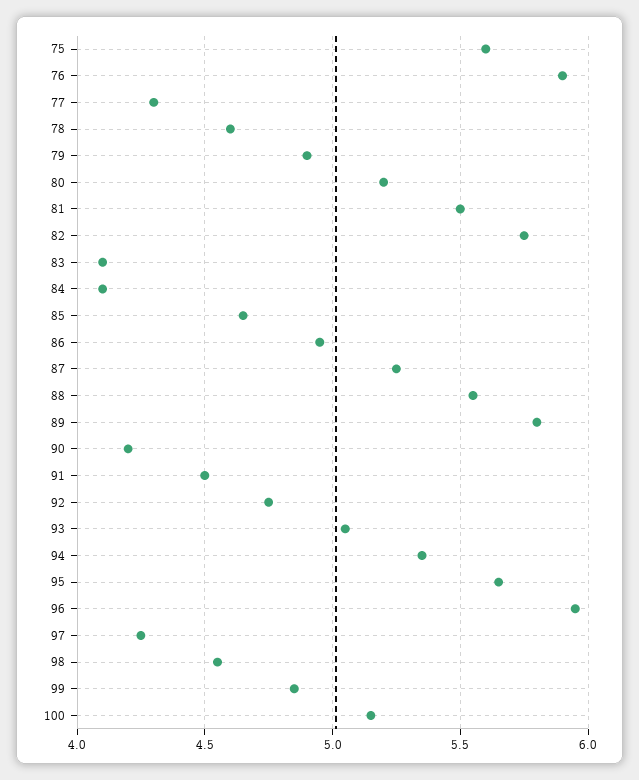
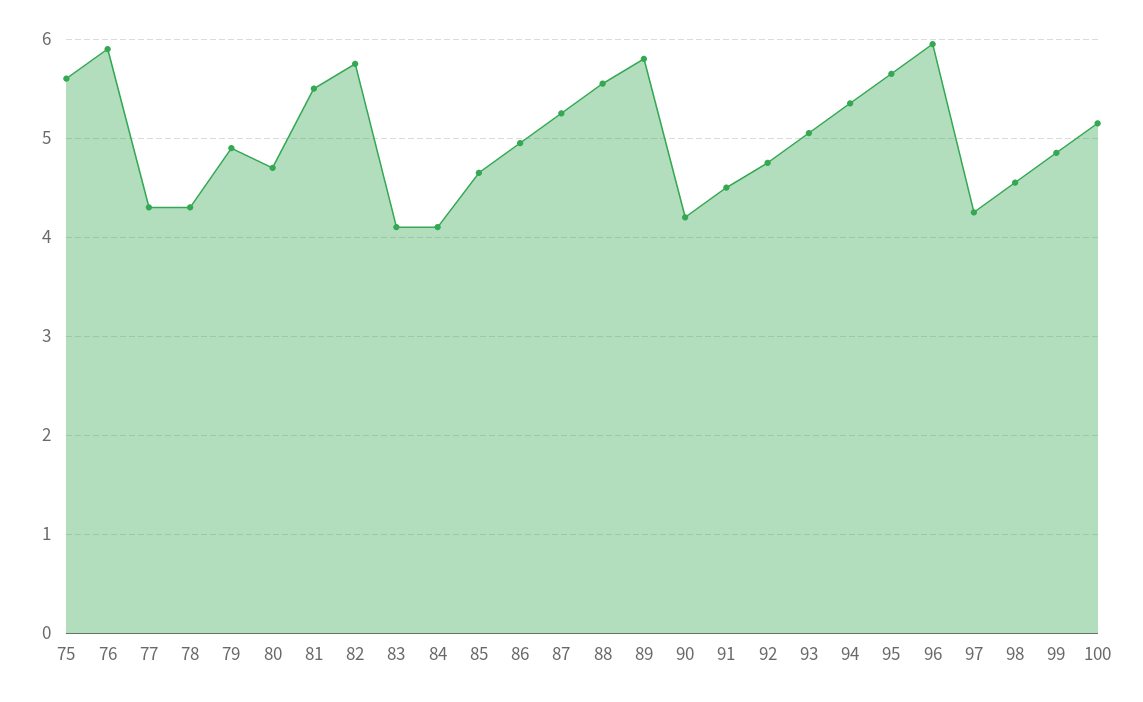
  {
    "75": 5.6,
    "76": 5.9,
    "77": 4.3,
-   "78": 4.6,
+   "78": 4.3,
    "79": 4.9,
-   "80": 5.2,
+   "80": 4.7,
    "81": 5.5,
    "82": 5.75,
    "83": 4.1,
    "84": 4.1,
    "85": 4.65,
    "86": 4.95,
    "87": 5.25,
    "88": 5.55,
    "89": 5.8,
    "90": 4.2,
    "91": 4.5,
    "92": 4.75,
    "93": 5.05,
    "94": 5.35,
    "95": 5.65,
    "96": 5.95,
    "97": 4.25,
    "98": 4.55,
    "99": 4.85,
    "100": 5.15
  }

